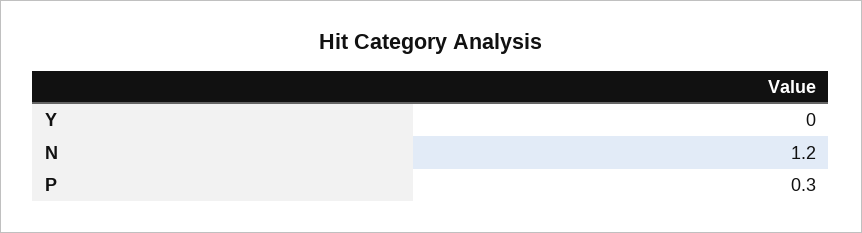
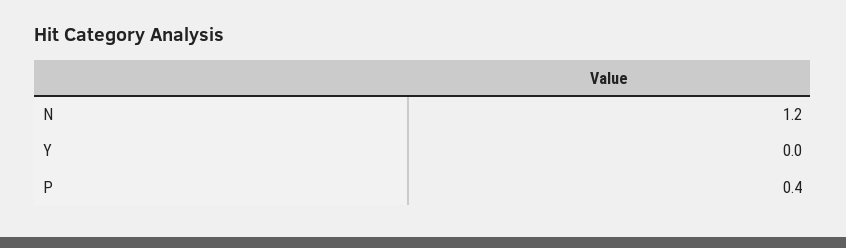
  {
    "Y": 0,
    "N": 1.2,
-   "P": 0.3
+   "P": 0.4
  }

